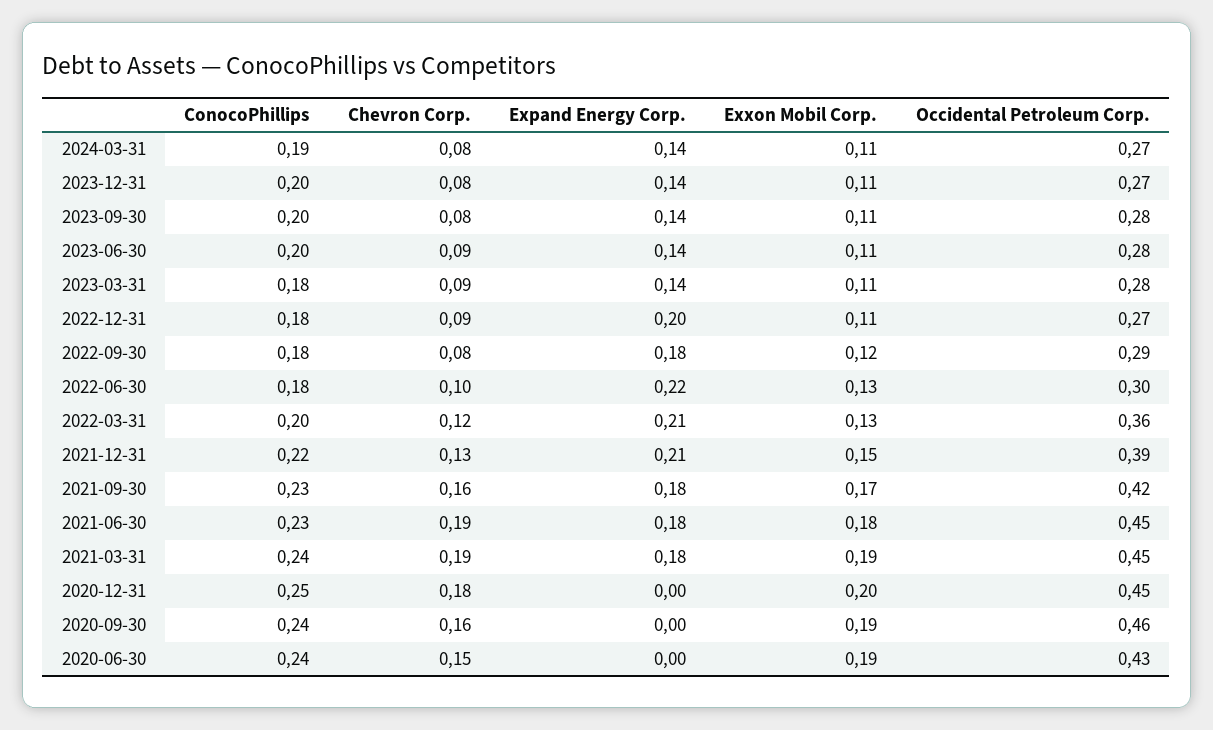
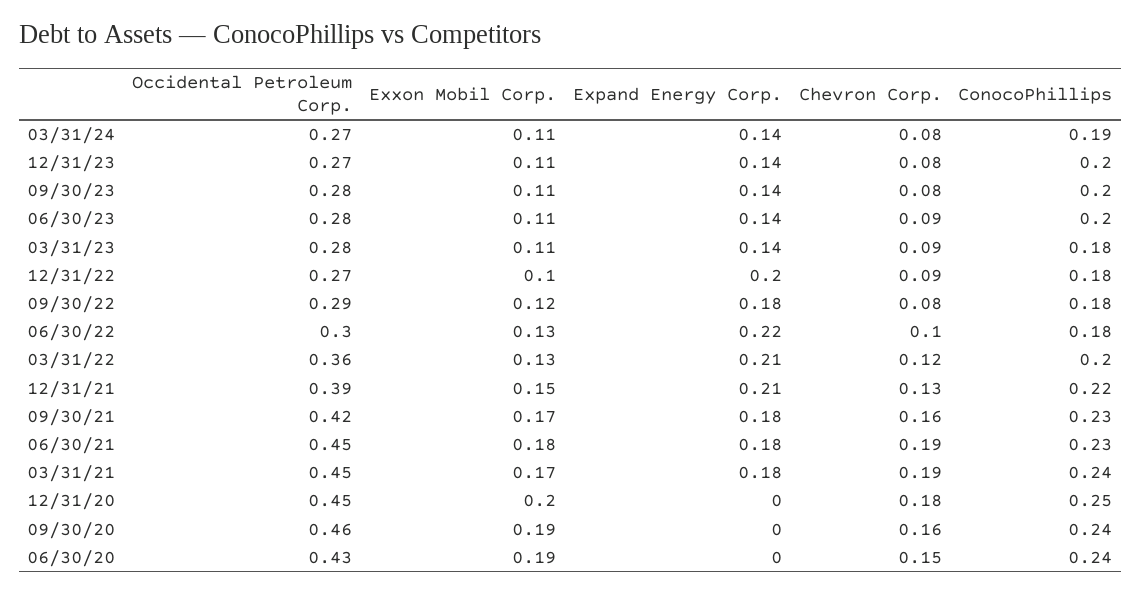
  {
    "ConocoPhillips": {
      "2024-03-31": 0.19,
      "2023-12-31": 0.2,
      "2023-09-30": 0.2,
      "2023-06-30": 0.2,
      "2023-03-31": 0.18,
      "2022-12-31": 0.18,
      "2022-09-30": 0.18,
      "2022-06-30": 0.18,
      "2022-03-31": 0.2,
      "2021-12-31": 0.22,
      "2021-09-30": 0.23,
      "2021-06-30": 0.23,
      "2021-03-31": 0.24,
      "2020-12-31": 0.25,
      "2020-09-30": 0.24,
      "2020-06-30": 0.24
    },
    "Chevron Corp.": {
      "2024-03-31": 0.08,
      "2023-12-31": 0.08,
      "2023-09-30": 0.08,
      "2023-06-30": 0.09,
      "2023-03-31": 0.09,
      "2022-12-31": 0.09,
      "2022-09-30": 0.08,
      "2022-06-30": 0.1,
      "2022-03-31": 0.12,
      "2021-12-31": 0.13,
      "2021-09-30": 0.16,
      "2021-06-30": 0.19,
      "2021-03-31": 0.19,
      "2020-12-31": 0.18,
      "2020-09-30": 0.16,
      "2020-06-30": 0.15
    },
    "Expand Energy Corp.": {
      "2024-03-31": 0.14,
      "2023-12-31": 0.14,
      "2023-09-30": 0.14,
      "2023-06-30": 0.14,
      "2023-03-31": 0.14,
      "2022-12-31": 0.2,
      "2022-09-30": 0.18,
      "2022-06-30": 0.22,
      "2022-03-31": 0.21,
      "2021-12-31": 0.21,
      "2021-09-30": 0.18,
      "2021-06-30": 0.18,
      "2021-03-31": 0.18,
      "2020-12-31": 0,
      "2020-09-30": 0,
      "2020-06-30": 0
    },
    "Exxon Mobil Corp.": {
      "2024-03-31": 0.11,
      "2023-12-31": 0.11,
      "2023-09-30": 0.11,
      "2023-06-30": 0.11,
      "2023-03-31": 0.11,
-     "2022-12-31": 0.11,
+     "2022-12-31": 0.1,
      "2022-09-30": 0.12,
      "2022-06-30": 0.13,
      "2022-03-31": 0.13,
      "2021-12-31": 0.15,
      "2021-09-30": 0.17,
      "2021-06-30": 0.18,
-     "2021-03-31": 0.19,
+     "2021-03-31": 0.17,
      "2020-12-31": 0.2,
      "2020-09-30": 0.19,
      "2020-06-30": 0.19
    },
    "Occidental Petroleum Corp.": {
      "2024-03-31": 0.27,
      "2023-12-31": 0.27,
      "2023-09-30": 0.28,
      "2023-06-30": 0.28,
      "2023-03-31": 0.28,
      "2022-12-31": 0.27,
      "2022-09-30": 0.29,
      "2022-06-30": 0.3,
      "2022-03-31": 0.36,
      "2021-12-31": 0.39,
      "2021-09-30": 0.42,
      "2021-06-30": 0.45,
      "2021-03-31": 0.45,
      "2020-12-31": 0.45,
      "2020-09-30": 0.46,
      "2020-06-30": 0.43
    }
  }

